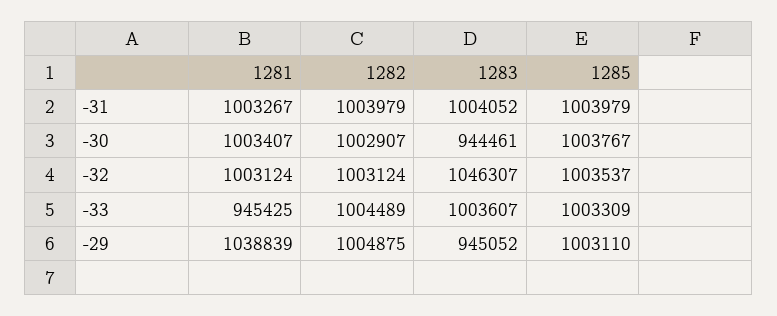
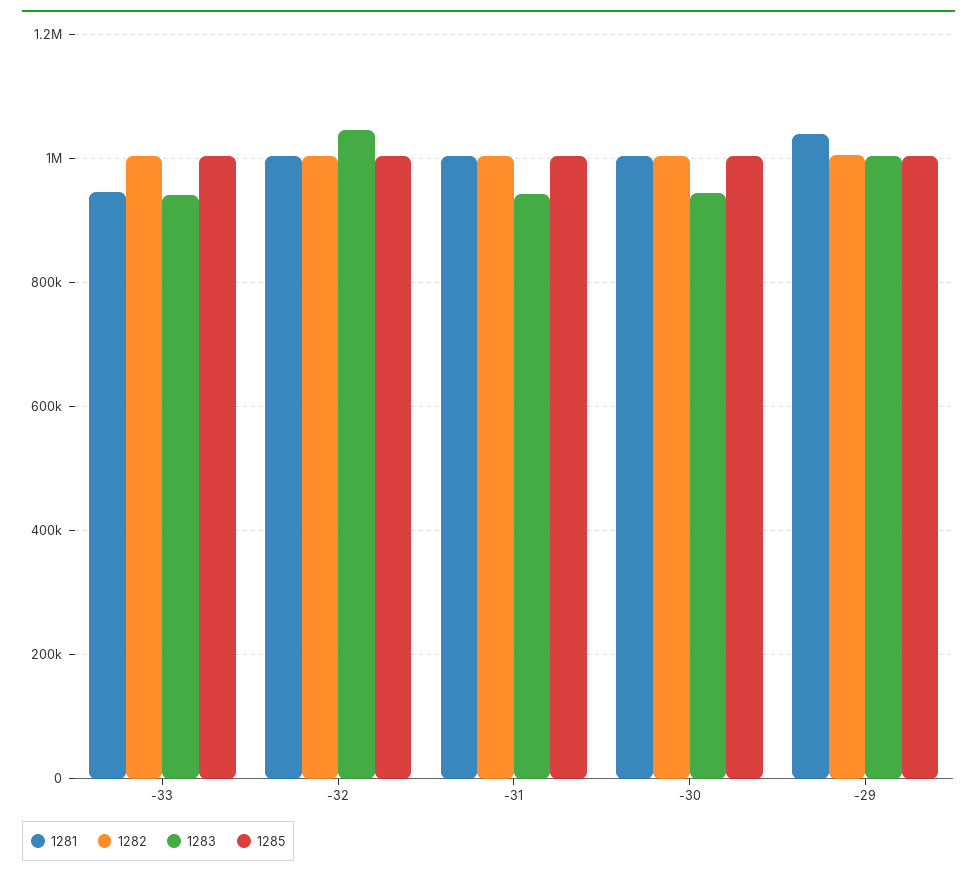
  {
    "1281": {
      "-31": 1003267,
      "-30": 1003407,
      "-32": 1003124,
      "-33": 945425,
      "-29": 1038839
    },
    "1282": {
      "-31": 1003979,
      "-30": 1002907,
      "-32": 1003124,
      "-33": 1004489,
      "-29": 1004875
    },
    "1283": {
-     "-31": 1004052,
+     "-31": 940000,
      "-30": 944461,
      "-32": 1046307,
-     "-33": 1003607,
+     "-33": 940000,
-     "-29": 945052
+     "-29": 1000000
    },
    "1285": {
      "-31": 1003979,
      "-30": 1003767,
      "-32": 1003537,
      "-33": 1003309,
      "-29": 1003110
    }
  }

